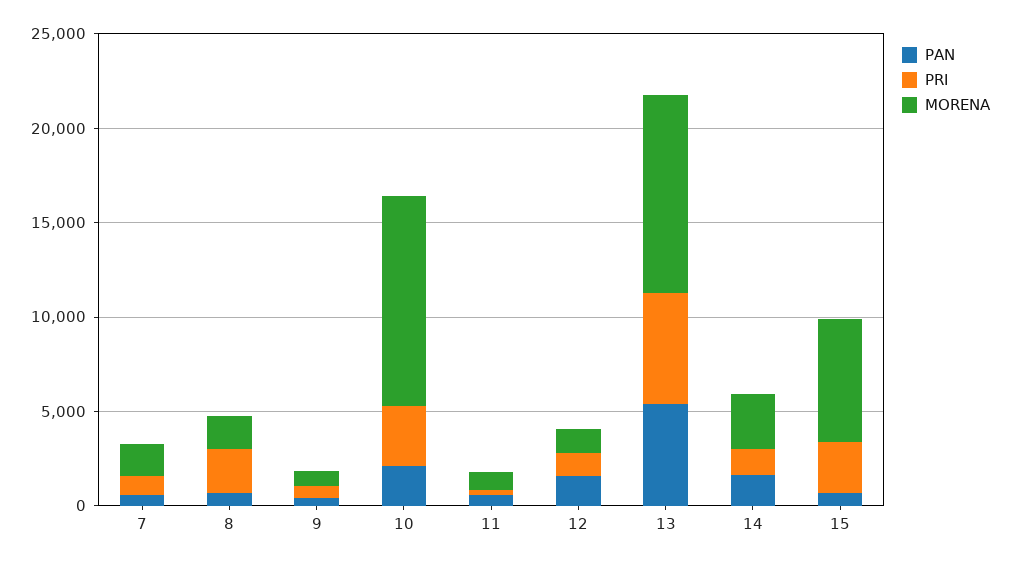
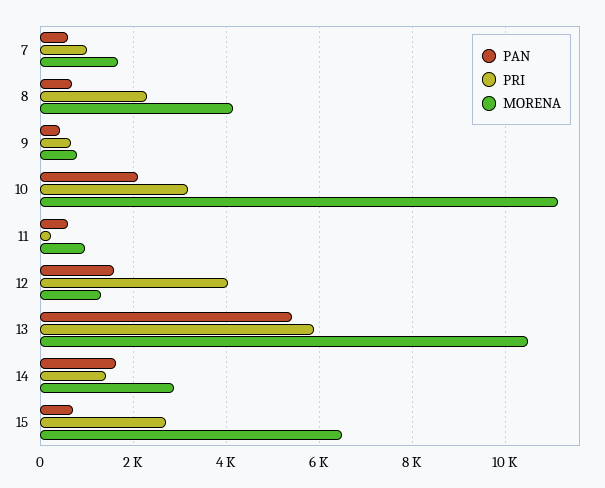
  {
    "PAN": {
      "7": 600,
      "8": 600,
      "9": 400,
      "10": 2200,
      "11": 600,
      "12": 1600,
      "13": 5400,
      "14": 1600,
      "15": 600
    },
    "PRI": {
      "7": 1000,
      "8": 2400,
      "9": 600,
      "10": 3200,
      "11": 200,
-     "12": 1000,
+     "12": 4000,
      "13": 5800,
      "14": 1400,
      "15": 2800
    },
    "MORENA": {
      "7": 1600,
-     "8": 2000,
+     "8": 4200,
      "9": 800,
      "10": 11200,
      "11": 1000,
      "12": 1400,
      "13": 10400,
      "14": 2800,
      "15": 6400
    }
  }

